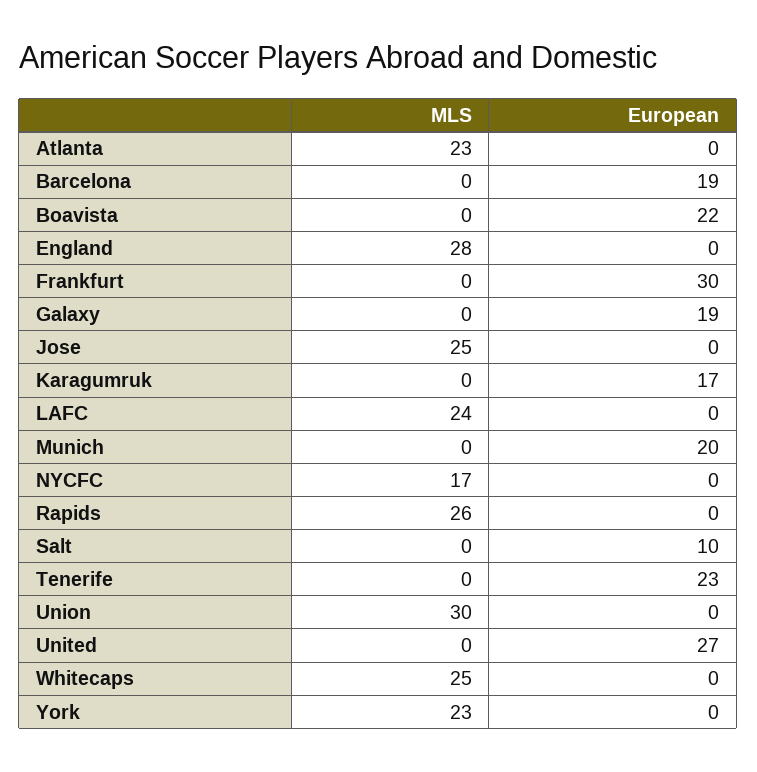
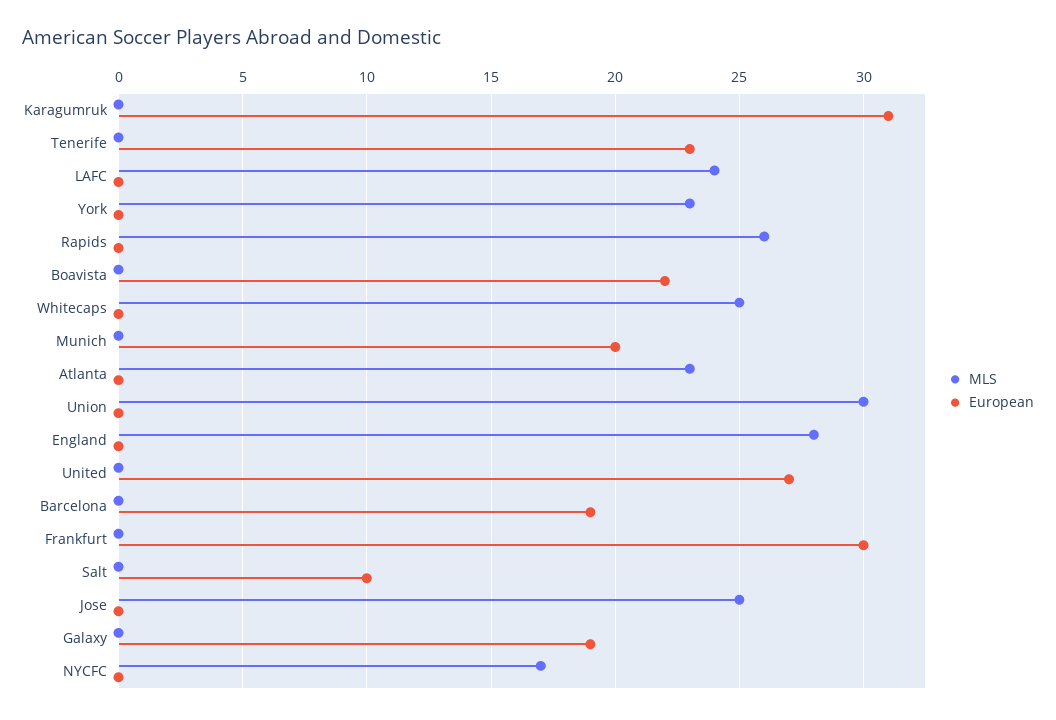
  {
    "MLS": {
      "Atlanta": 23,
      "Barcelona": 0,
      "Boavista": 0,
      "England": 28,
      "Frankfurt": 0,
      "Galaxy": 0,
      "Jose": 25,
      "Karagumruk": 0,
      "LAFC": 24,
      "Munich": 0,
      "NYCFC": 17,
      "Rapids": 26,
      "Salt": 0,
      "Tenerife": 0,
      "Union": 30,
      "United": 0,
      "Whitecaps": 25,
      "York": 23
    },
    "European": {
      "Atlanta": 0,
      "Barcelona": 19,
      "Boavista": 22,
      "England": 0,
      "Frankfurt": 30,
      "Galaxy": 19,
      "Jose": 0,
-     "Karagumruk": 17,
+     "Karagumruk": 31,
      "LAFC": 0,
      "Munich": 20,
      "NYCFC": 0,
      "Rapids": 0,
      "Salt": 10,
      "Tenerife": 23,
      "Union": 0,
      "United": 27,
      "Whitecaps": 0,
      "York": 0
    }
  }

